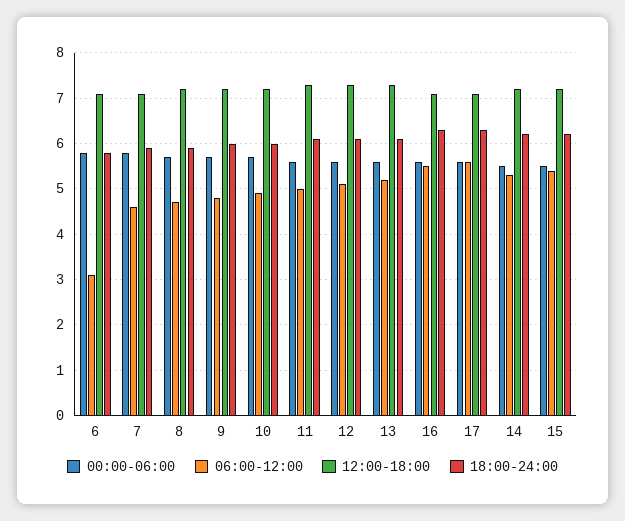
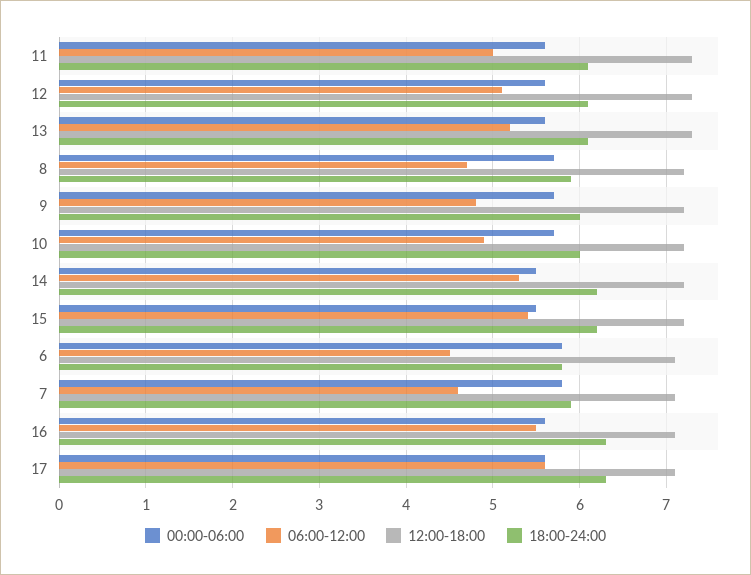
  {
    "00:00-06:00": {
      "6": 5.8,
      "7": 5.8,
      "8": 5.7,
      "9": 5.7,
      "10": 5.7,
      "11": 5.6,
      "12": 5.6,
      "13": 5.6,
      "16": 5.6,
      "17": 5.6,
      "14": 5.5,
      "15": 5.5
    },
    "06:00-12:00": {
-     "6": 3,
+     "6": 4.5,
      "7": 4.6,
      "8": 4.7,
      "9": 4.8,
      "10": 4.9,
      "11": 5,
      "12": 5.1,
      "13": 5.2,
      "16": 5.5,
      "17": 5.6,
      "14": 5.3,
      "15": 5.4
    },
    "12:00-18:00": {
      "6": 7.1,
      "7": 7.1,
      "8": 7.2,
      "9": 7.2,
      "10": 7.2,
      "11": 7.3,
      "12": 7.3,
      "13": 7.3,
      "16": 7.1,
      "17": 7.1,
      "14": 7.2,
      "15": 7.2
    },
    "18:00-24:00": {
      "6": 5.8,
      "7": 5.9,
      "8": 5.9,
      "9": 6,
      "10": 6,
      "11": 6.1,
      "12": 6.1,
      "13": 6.1,
      "16": 6.3,
      "17": 6.3,
      "14": 6.2,
      "15": 6.2
    }
  }

